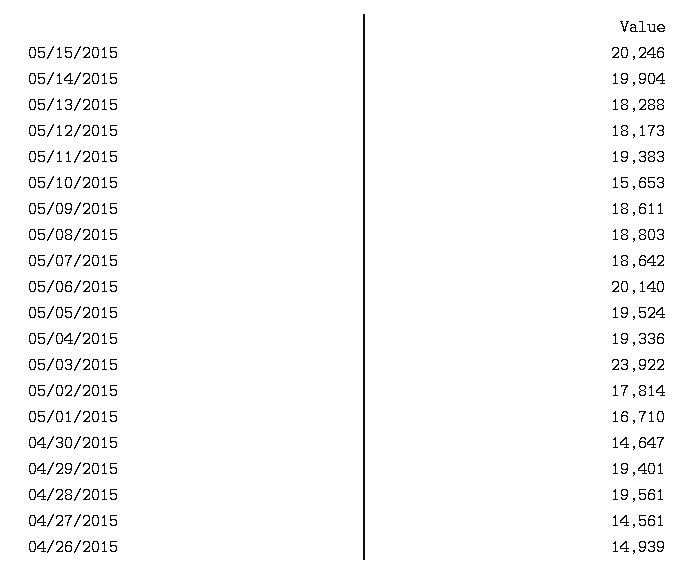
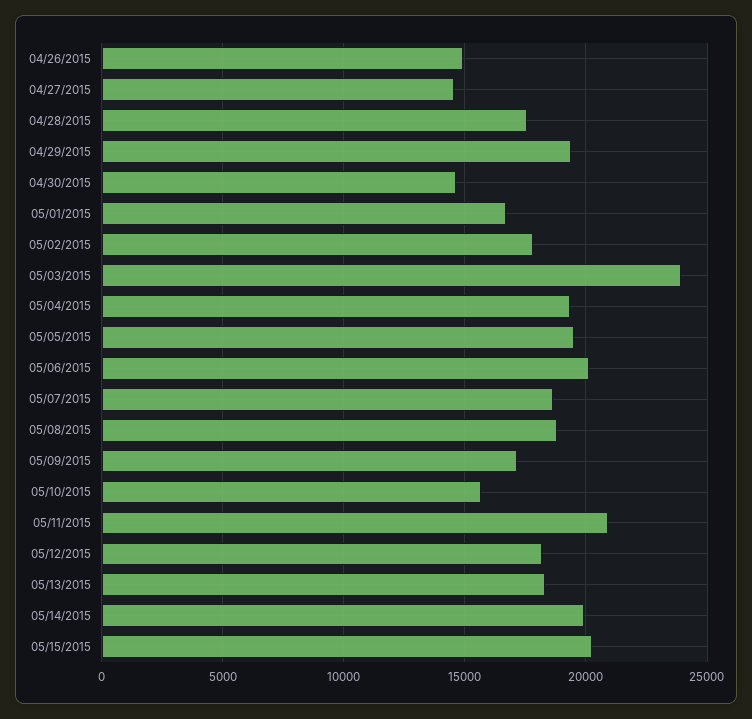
  {
    "05/15/2015": 20246,
    "05/14/2015": 19904,
    "05/13/2015": 18288,
    "05/12/2015": 18173,
-   "05/11/2015": 19383,
+   "05/11/2015": 21000,
    "05/10/2015": 15653,
-   "05/09/2015": 18611,
+   "05/09/2015": 17000,
    "05/08/2015": 18803,
    "05/07/2015": 18642,
    "05/06/2015": 20140,
    "05/05/2015": 19524,
    "05/04/2015": 19336,
    "05/03/2015": 23922,
    "05/02/2015": 17814,
    "05/01/2015": 16710,
    "04/30/2015": 14647,
    "04/29/2015": 19401,
-   "04/28/2015": 19561,
+   "04/28/2015": 17500,
    "04/27/2015": 14561,
    "04/26/2015": 14939
  }

